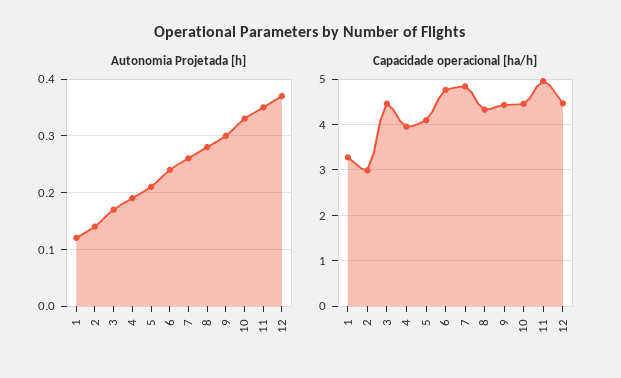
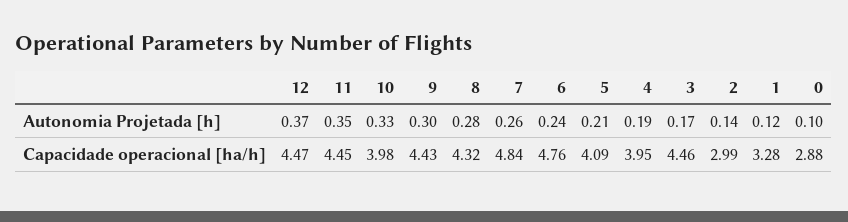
  {
    "Autonomia Projetada [h]": {
      "1": 0.12,
      "2": 0.14,
      "3": 0.17,
      "4": 0.19,
      "5": 0.21,
      "6": 0.24,
      "7": 0.26,
      "8": 0.28,
      "9": 0.3,
      "10": 0.33,
      "11": 0.35,
-     "12": 0.37
+     "12": 0.37,
+     "0": 0.1
    },
    "Capacidade operacional [ha/h]": {
      "1": 3.28,
      "2": 2.99,
      "3": 4.46,
      "4": 3.95,
      "5": 4.09,
      "6": 4.76,
      "7": 4.84,
      "8": 4.32,
      "9": 4.43,
-     "10": 4.4,
+     "10": 3.98,
-     "11": 5,
+     "11": 4.45,
-     "12": 4.47
+     "12": 4.47,
+     "0": 2.88
    }
  }

